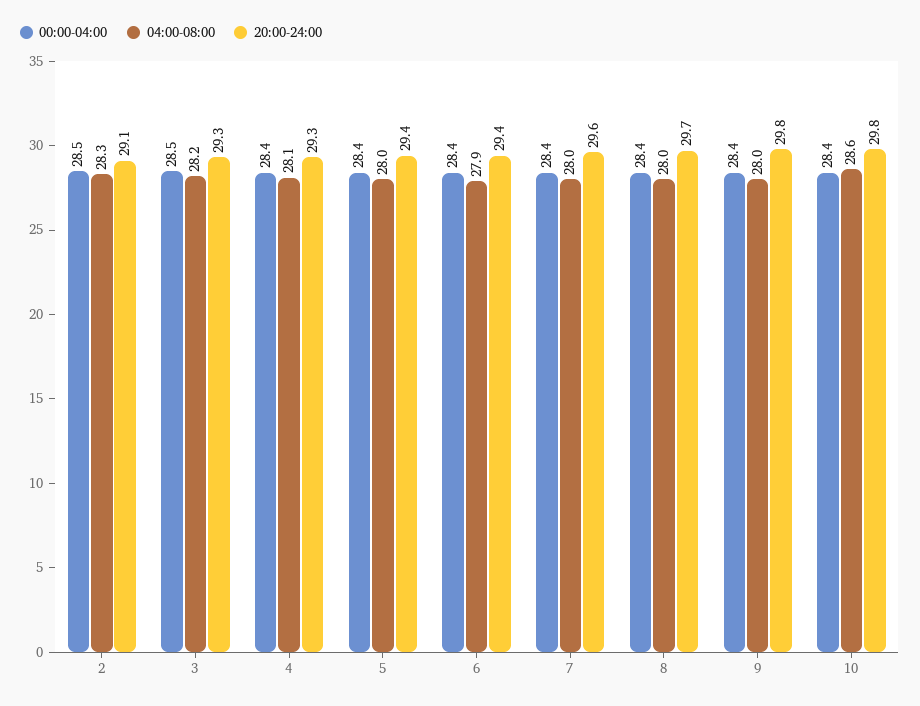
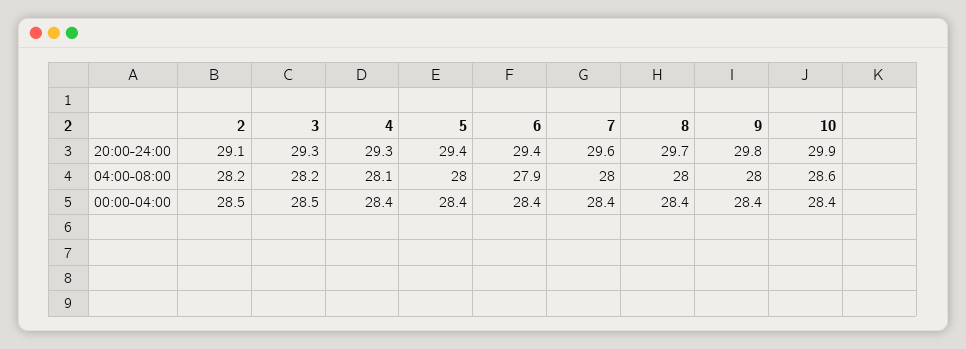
  {
    "00:00-04:00": {
      "2": 28.5,
      "3": 28.5,
      "4": 28.4,
      "5": 28.4,
      "6": 28.4,
      "7": 28.4,
      "8": 28.4,
      "9": 28.4,
      "10": 28.4
    },
    "04:00-08:00": {
-     "2": 28.3,
+     "2": 28.2,
      "3": 28.2,
      "4": 28.1,
      "5": 28,
      "6": 27.9,
      "7": 28,
      "8": 28,
      "9": 28,
      "10": 28.6
    },
    "20:00-24:00": {
      "2": 29.1,
      "3": 29.3,
      "4": 29.3,
      "5": 29.4,
      "6": 29.4,
      "7": 29.6,
      "8": 29.7,
      "9": 29.8,
-     "10": 29.8
+     "10": 29.9
    }
  }

